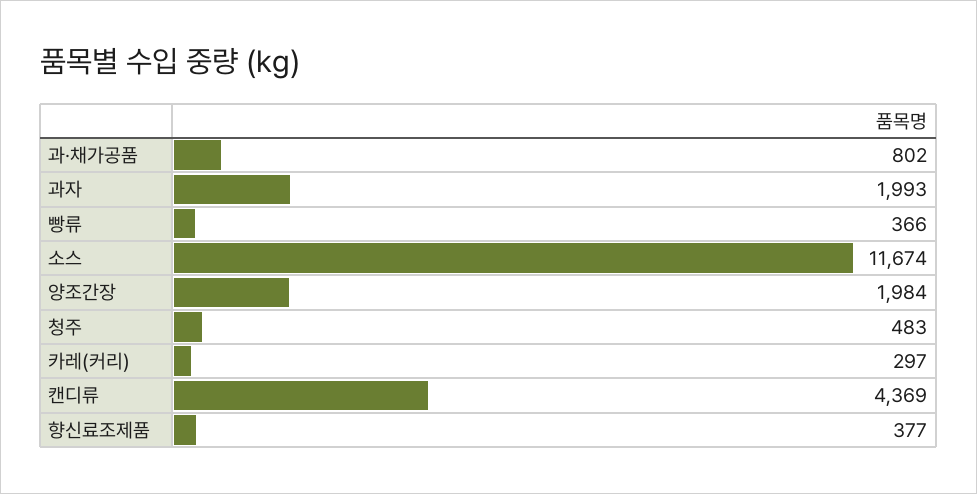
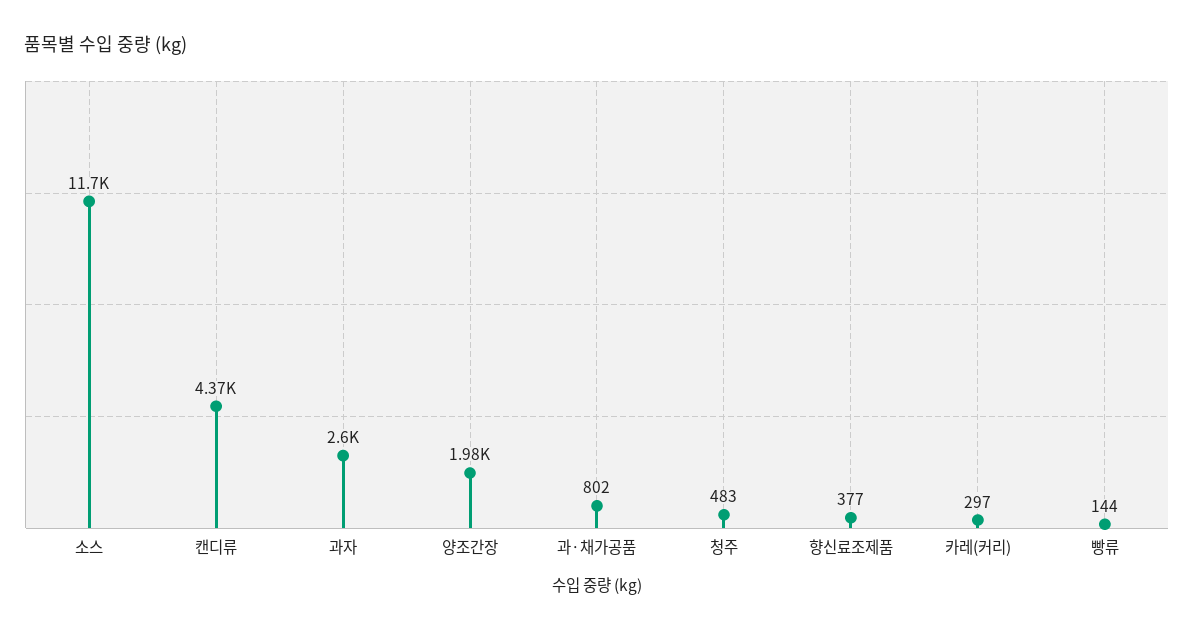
  {
    "과·채가공품": 802,
-   "과자": 1993,
+   "과자": 2600,
-   "빵류": 366,
+   "빵류": 144,
    "소스": 11674,
    "양조간장": 1984,
    "청주": 483,
    "카레(커리)": 297,
    "캔디류": 4369,
    "향신료조제품": 377
  }

